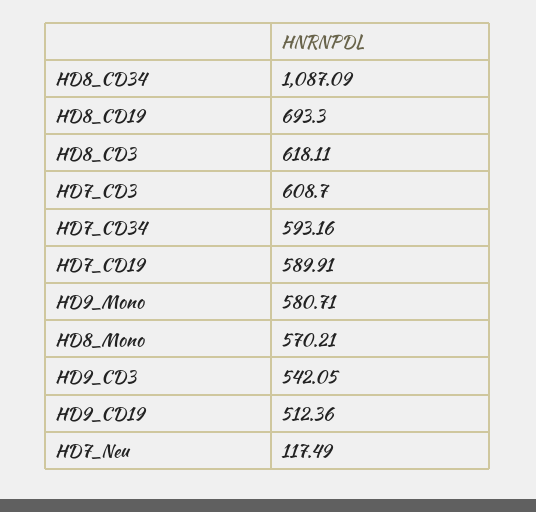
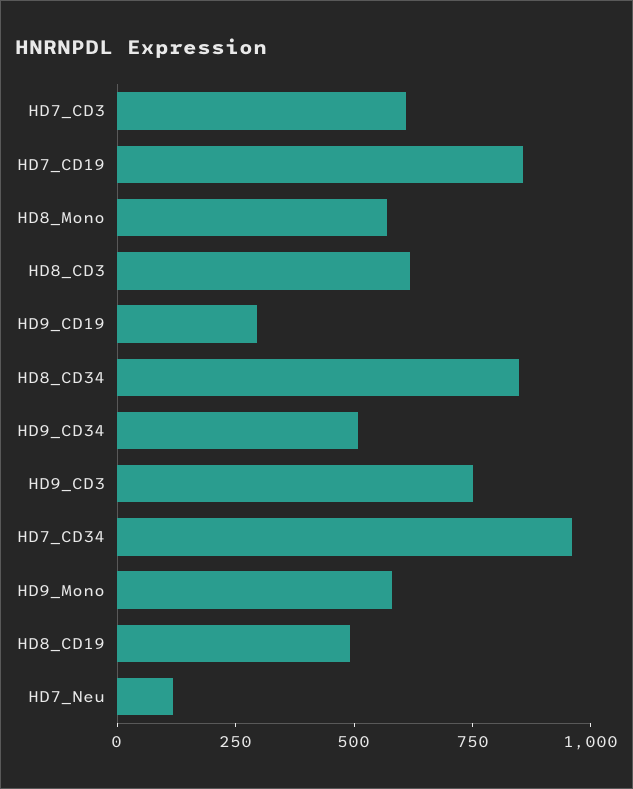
  {
-   "HD8_CD34": 1087.09,
+   "HD8_CD34": 850,
-   "HD8_CD19": 693.3,
+   "HD8_CD19": 500,
    "HD8_CD3": 618.11,
    "HD7_CD3": 608.7,
-   "HD7_CD34": 593.16,
+   "HD7_CD34": 950,
-   "HD7_CD19": 589.91,
+   "HD7_CD19": 850,
    "HD9_Mono": 580.71,
    "HD8_Mono": 570.21,
-   "HD9_CD3": 542.05,
+   "HD9_CD3": 750,
-   "HD9_CD19": 512.36,
+   "HD9_CD19": 300,
-   "HD7_Neu": 117.49
+   "HD7_Neu": 117.49,
+   "HD9_CD34": 500
  }

